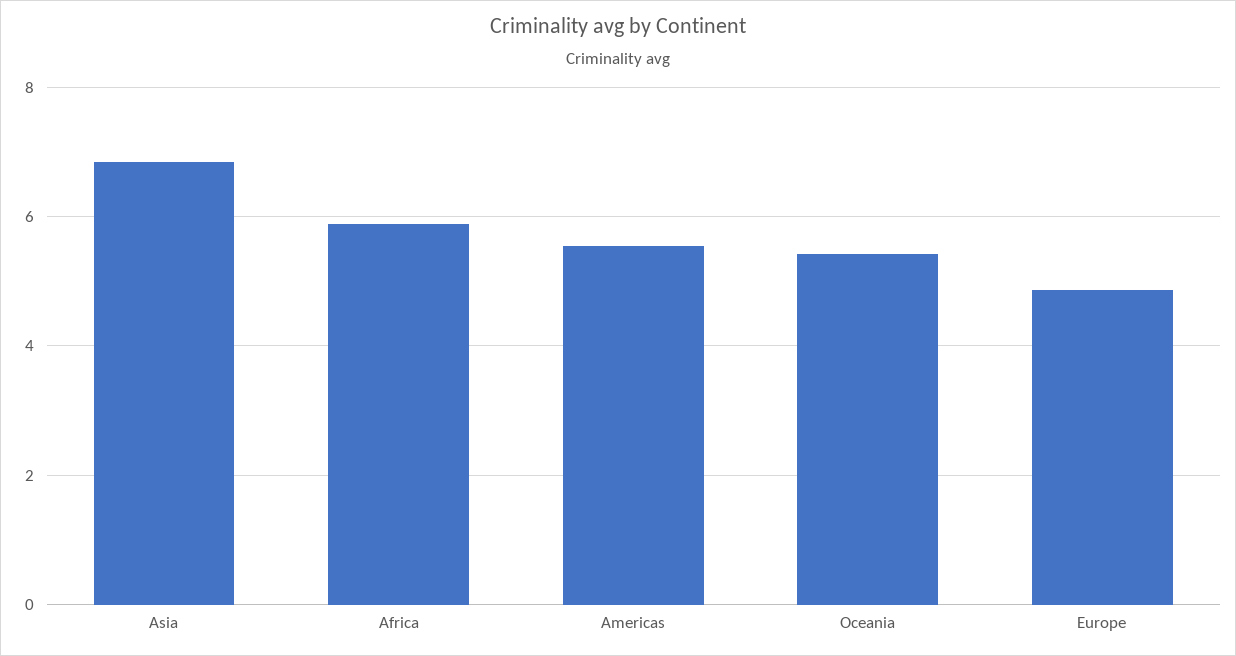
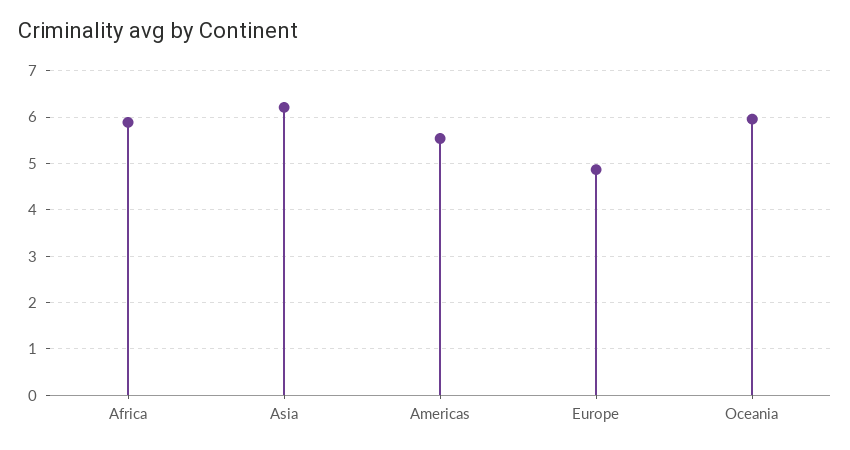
  {
-   "Asia": 6.8,
+   "Asia": 6.2,
    "Africa": 5.8,
    "Americas": 5.6,
-   "Oceania": 5.4,
+   "Oceania": 6,
    "Europe": 4.8
  }

